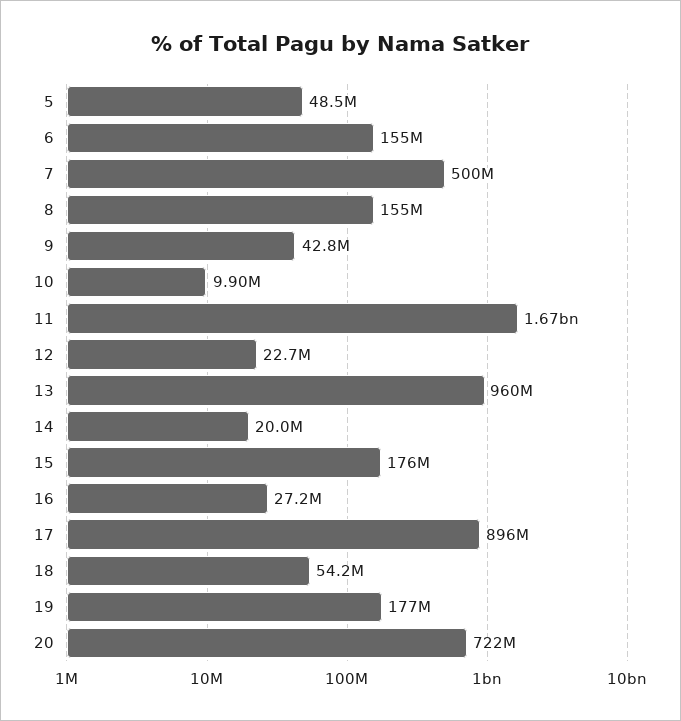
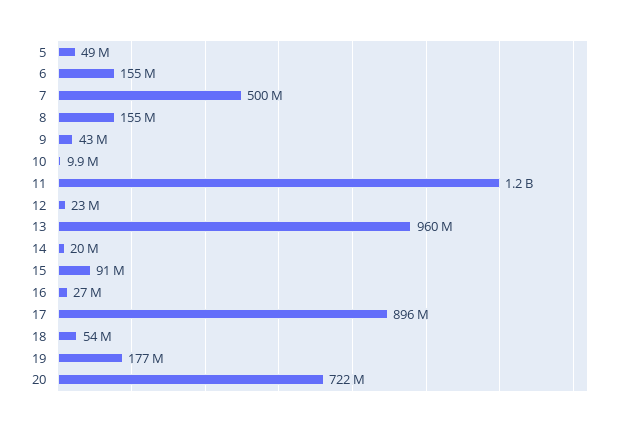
  {
    "5": 48500000,
    "6": 155000000,
    "7": 500000000,
    "8": 155000000,
    "9": 42800000,
    "10": 9900000,
-   "11": 1670000000,
+   "11": 1200000000,
    "12": 22700000,
    "13": 960000000,
    "14": 20000000,
-   "15": 176000000,
+   "15": 91000000,
    "16": 27200000,
    "17": 896000000,
    "18": 54200000,
    "19": 177000000,
    "20": 722000000
  }

